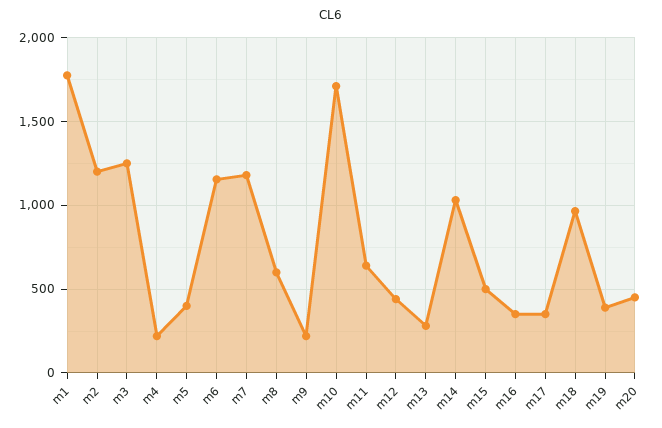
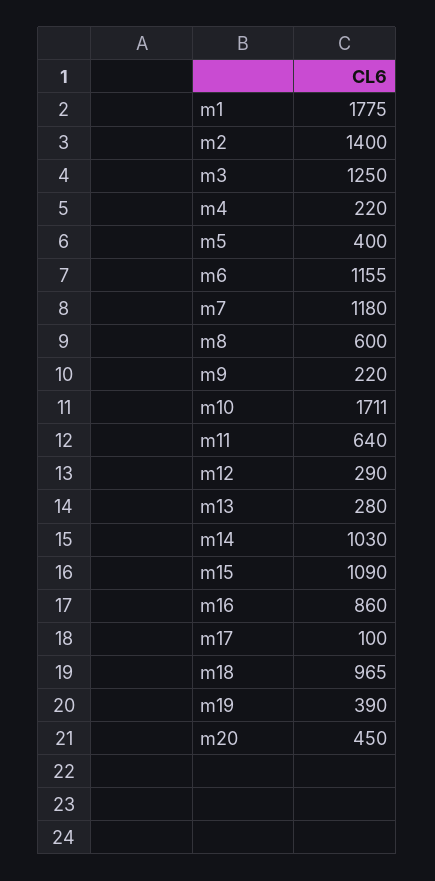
  {
    "m1": 1775,
-   "m2": 1200,
+   "m2": 1400,
    "m3": 1250,
    "m4": 220,
    "m5": 400,
    "m6": 1155,
    "m7": 1180,
    "m8": 600,
    "m9": 220,
    "m10": 1711,
    "m11": 640,
-   "m12": 450,
+   "m12": 290,
    "m13": 280,
    "m14": 1030,
-   "m15": 500,
+   "m15": 1090,
-   "m16": 350,
+   "m16": 860,
-   "m17": 350,
+   "m17": 100,
    "m18": 965,
    "m19": 390,
    "m20": 450
  }

